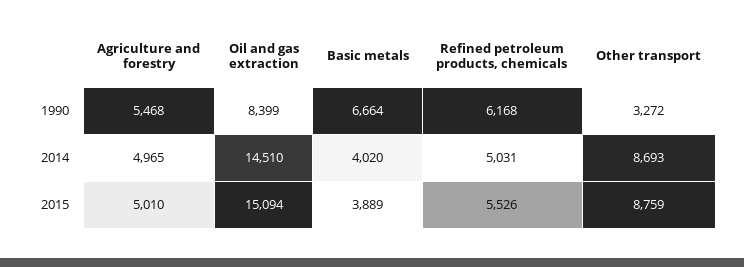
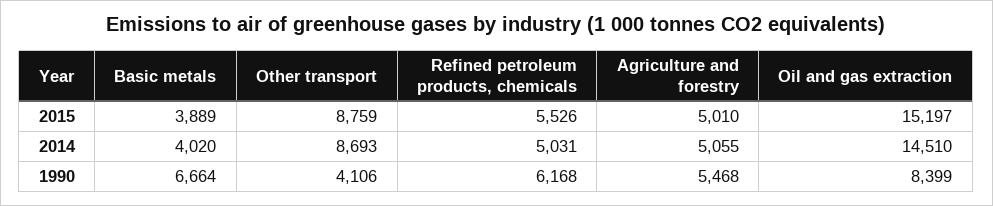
  {
    "Agriculture and forestry": {
      "1990": 5468,
-     "2014": 4965,
+     "2014": 5055,
      "2015": 5010
    },
    "Oil and gas extraction": {
      "1990": 8399,
      "2014": 14510,
-     "2015": 15094
+     "2015": 15197
    },
    "Basic metals": {
      "1990": 6664,
      "2014": 4020,
      "2015": 3889
    },
    "Refined petroleum products, chemicals": {
      "1990": 6168,
      "2014": 5031,
      "2015": 5526
    },
    "Other transport": {
-     "1990": 3272,
+     "1990": 4106,
      "2014": 8693,
      "2015": 8759
    }
  }

